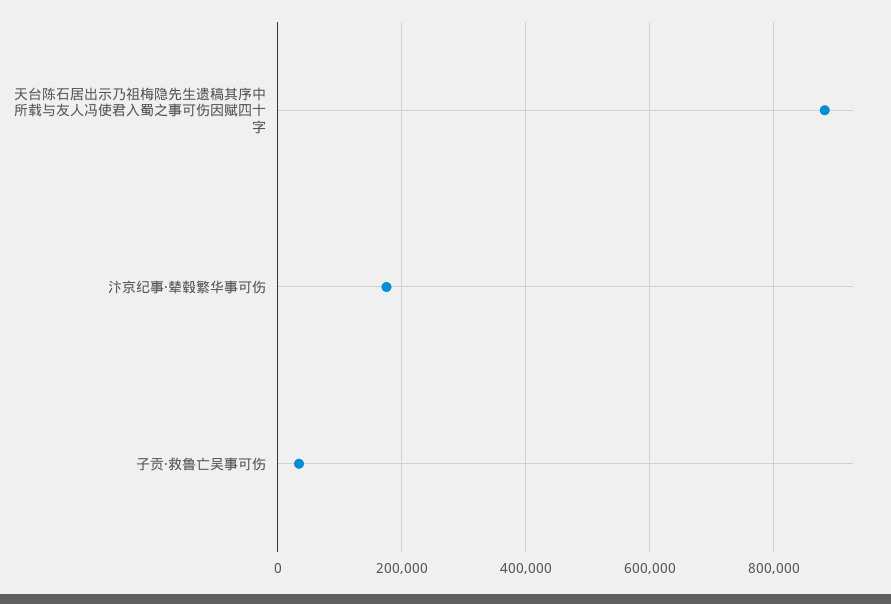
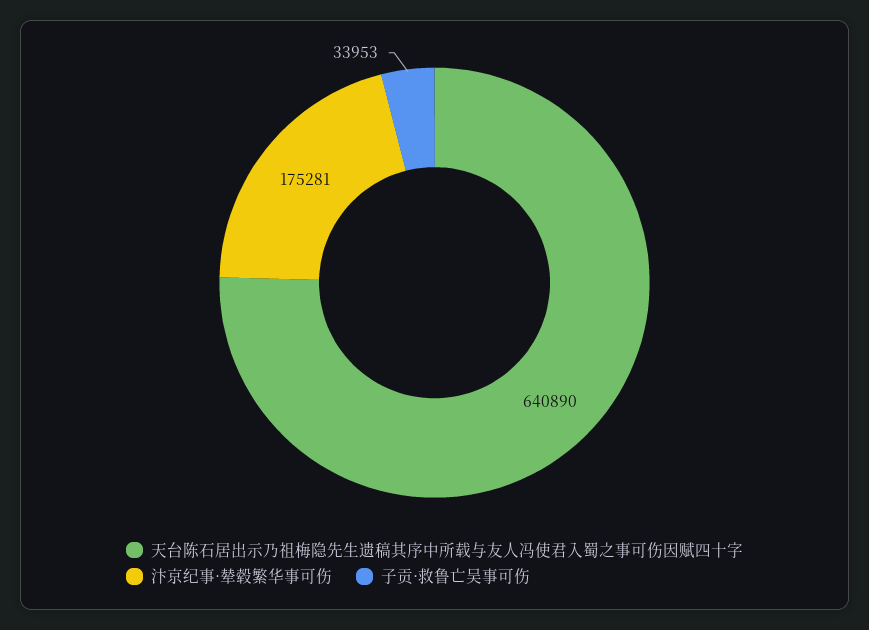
  {
-   "天台陈石居出示乃祖梅隐先生遗稿其序中所载与友人冯使君入蜀之事可伤因赋四十字": 880000,
+   "天台陈石居出示乃祖梅隐先生遗稿其序中所载与友人冯使君入蜀之事可伤因赋四十字": 640890,
    "汴京纪事·辇毂繁华事可伤": 175281,
    "子贡·救鲁亡吴事可伤": 33953
  }

